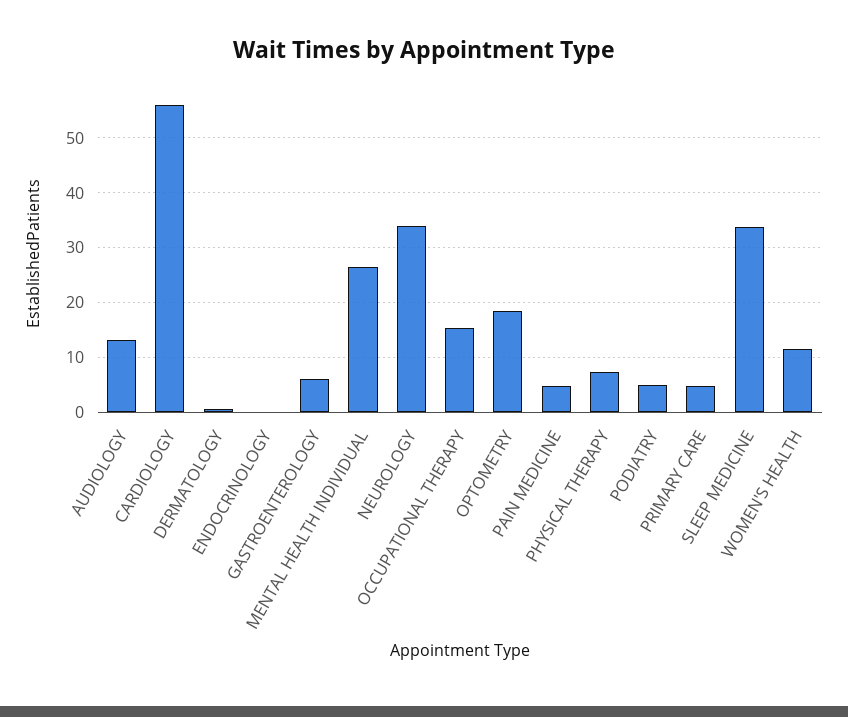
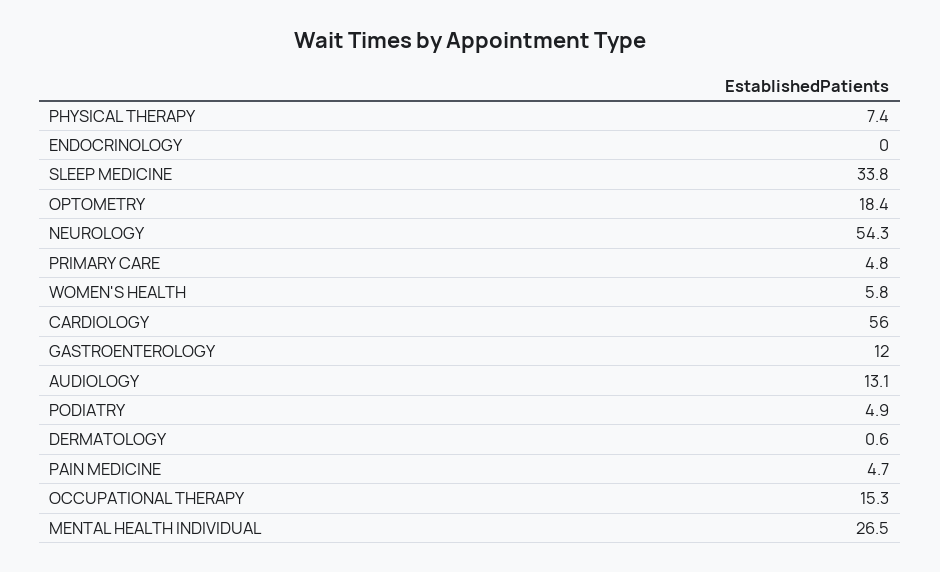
  {
    "AUDIOLOGY": 13.1,
    "CARDIOLOGY": 56,
    "DERMATOLOGY": 0.6,
    "ENDOCRINOLOGY": 0,
-   "GASTROENTEROLOGY": 6,
+   "GASTROENTEROLOGY": 12,
    "MENTAL HEALTH INDIVIDUAL": 26.5,
-   "NEUROLOGY": 34,
+   "NEUROLOGY": 54.3,
    "OCCUPATIONAL THERAPY": 15.3,
    "OPTOMETRY": 18.4,
    "PAIN MEDICINE": 4.7,
    "PHYSICAL THERAPY": 7.4,
    "PODIATRY": 4.9,
    "PRIMARY CARE": 4.8,
    "SLEEP MEDICINE": 33.8,
-   "WOMEN'S HEALTH": 12
+   "WOMEN'S HEALTH": 5.8
  }

